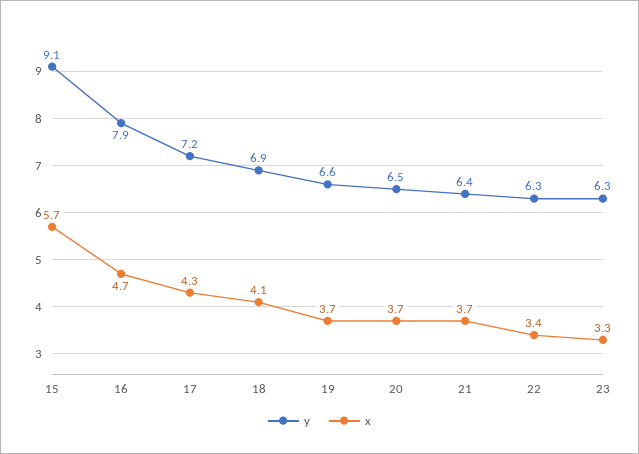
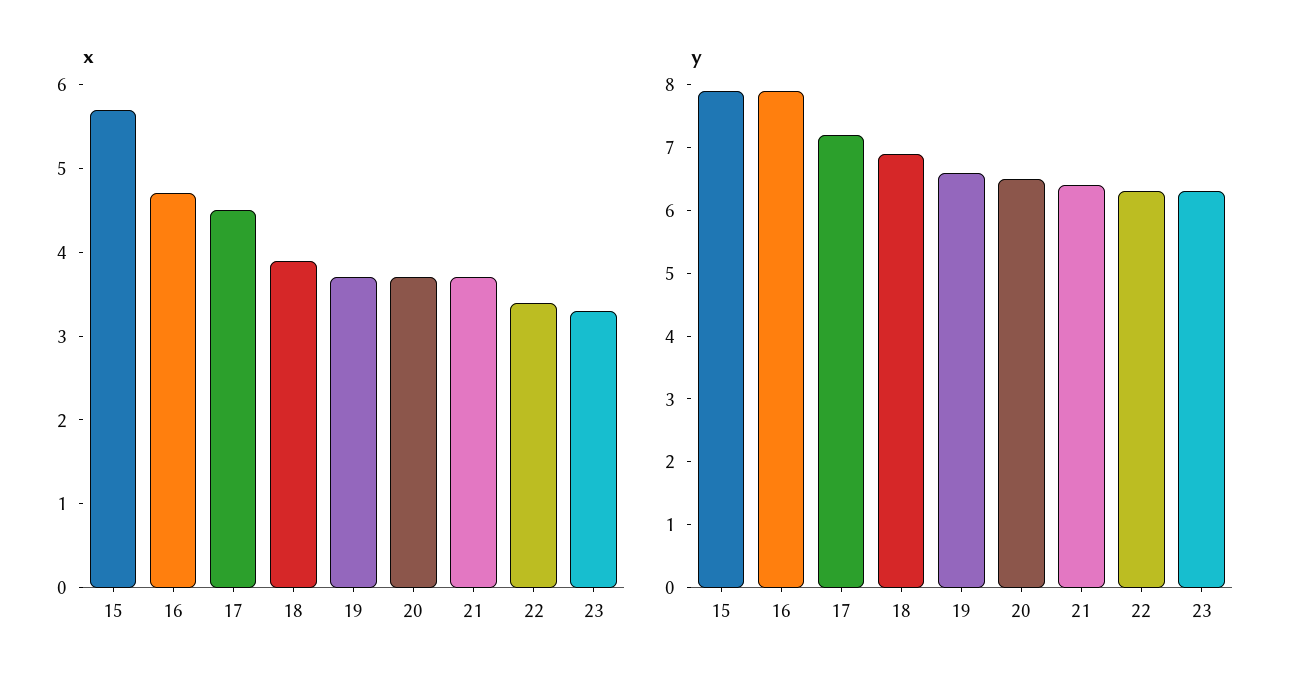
  {
    "y": {
-     "15": 9.1,
+     "15": 8,
      "16": 7.9,
      "17": 7.2,
      "18": 6.9,
      "19": 6.6,
      "20": 6.5,
      "21": 6.4,
      "22": 6.3,
      "23": 6.3
    },
    "x": {
      "15": 5.7,
      "16": 4.7,
-     "17": 4.3,
+     "17": 4.5,
-     "18": 4.1,
+     "18": 3.9,
      "19": 3.7,
      "20": 3.7,
      "21": 3.7,
      "22": 3.4,
      "23": 3.3
    }
  }

